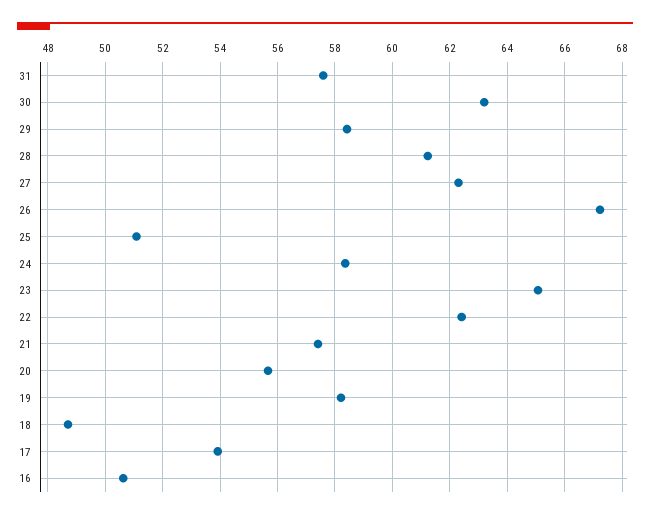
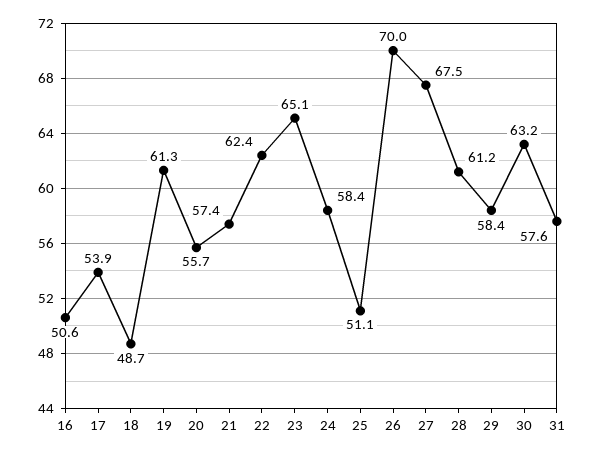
  {
    "31": 57.6,
    "30": 63.2,
    "29": 58.4,
    "28": 61.2,
-   "27": 62.25,
+   "27": 67.5,
-   "26": 67.25,
+   "26": 70,
    "25": 51.1,
    "24": 58.4,
    "23": 65.1,
    "22": 62.4,
    "21": 57.4,
    "20": 55.7,
-   "19": 58.25,
+   "19": 61.3,
    "18": 48.7,
    "17": 53.9,
    "16": 50.6
  }

